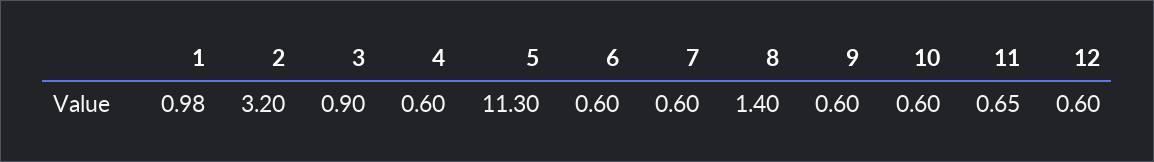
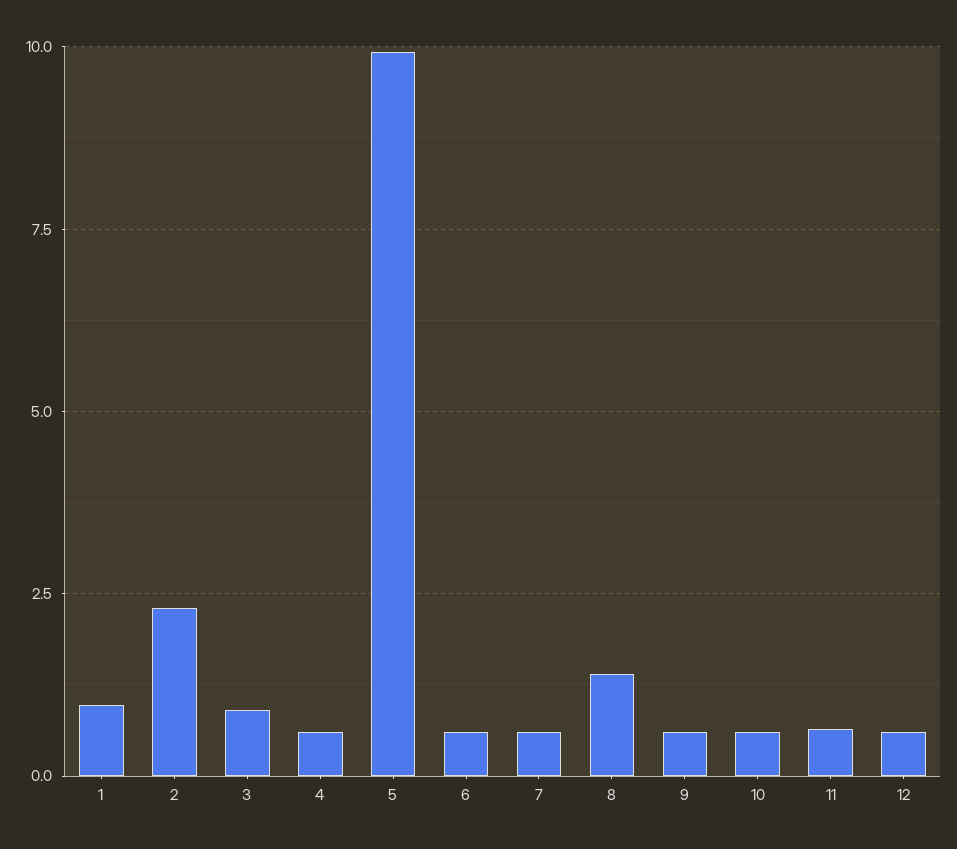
  {
    "1": 0.98,
-   "2": 3.2,
+   "2": 2.25,
    "3": 0.9,
    "4": 0.6,
-   "5": 11.3,
+   "5": 10,
    "6": 0.6,
    "7": 0.6,
    "8": 1.4,
    "9": 0.6,
    "10": 0.6,
    "11": 0.65,
    "12": 0.6
  }

